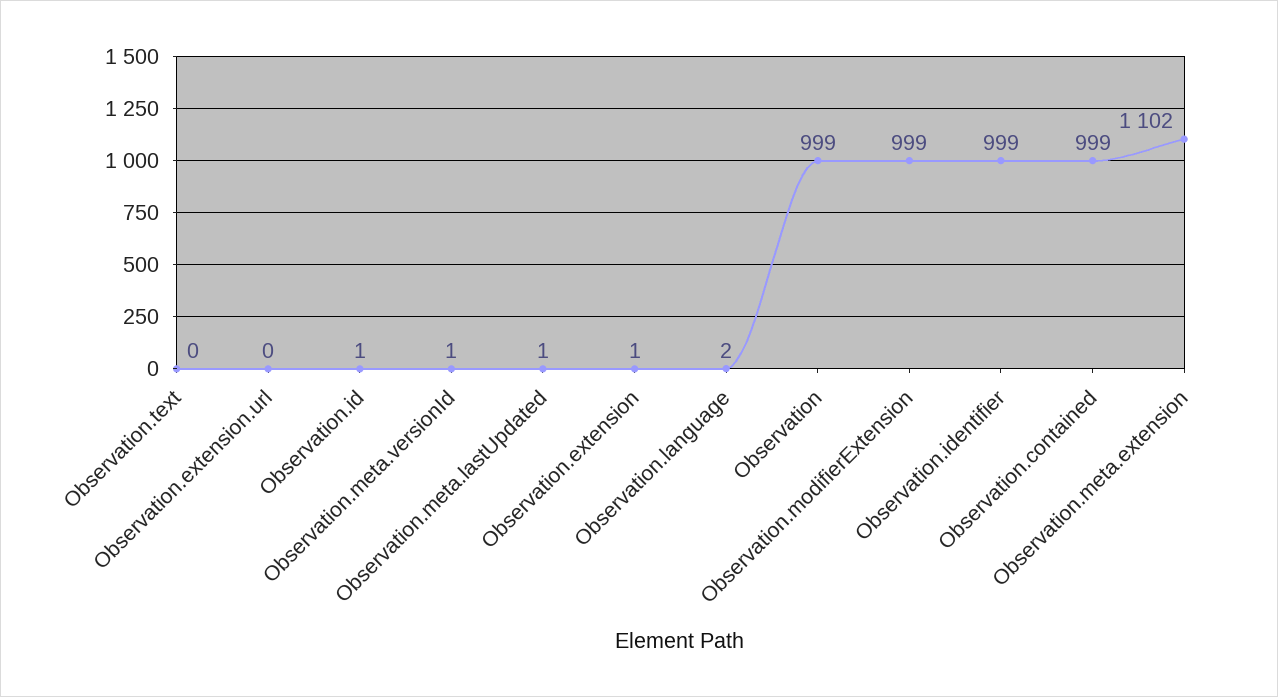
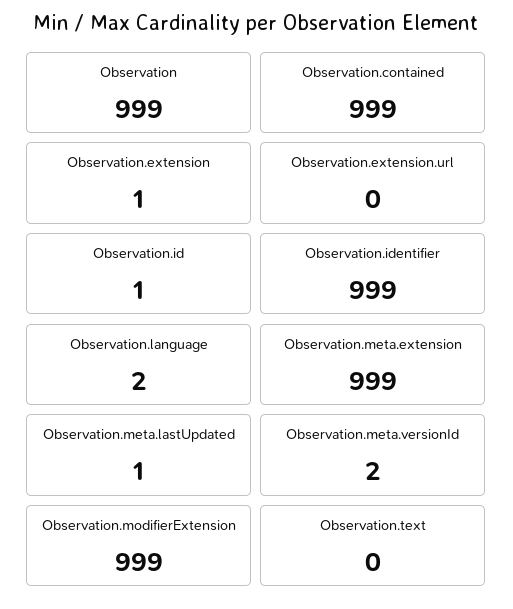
  {
    "Observation.text": 0,
    "Observation.extension.url": 0,
    "Observation.id": 1,
-   "Observation.meta.versionId": 1,
+   "Observation.meta.versionId": 2,
    "Observation.meta.lastUpdated": 1,
    "Observation.extension": 1,
    "Observation.language": 2,
    "Observation": 999,
    "Observation.modifierExtension": 999,
    "Observation.identifier": 999,
    "Observation.contained": 999,
-   "Observation.meta.extension": 1102
+   "Observation.meta.extension": 999
  }

